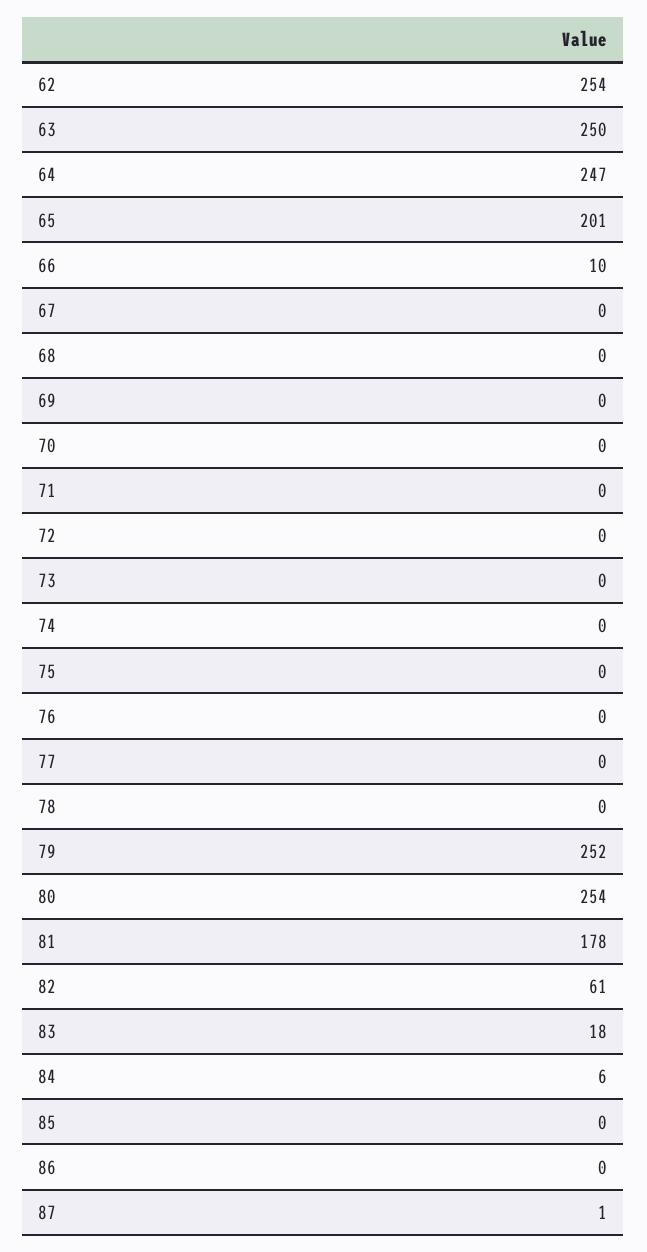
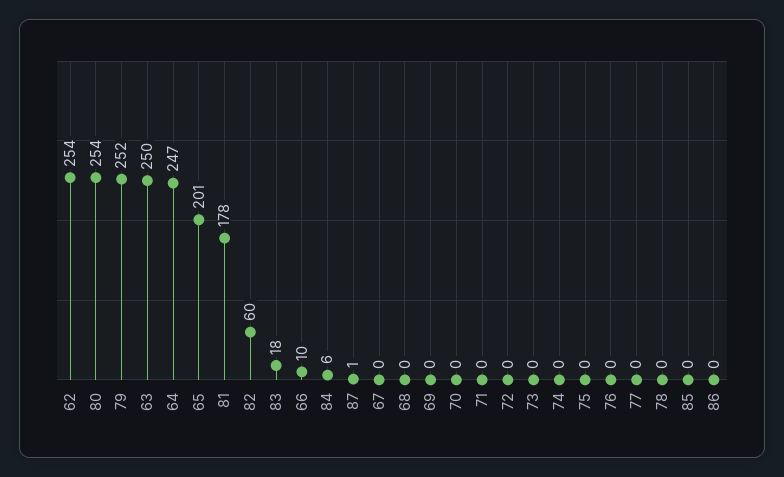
  {
    "62": 254,
    "63": 250,
    "64": 247,
    "65": 201,
    "66": 10,
    "67": 0,
    "68": 0,
    "69": 0,
    "70": 0,
    "71": 0,
    "72": 0,
    "73": 0,
    "74": 0,
    "75": 0,
    "76": 0,
    "77": 0,
    "78": 0,
    "79": 252,
    "80": 254,
    "81": 178,
-   "82": 61,
+   "82": 60,
    "83": 18,
    "84": 6,
    "85": 0,
    "86": 0,
    "87": 1
  }

